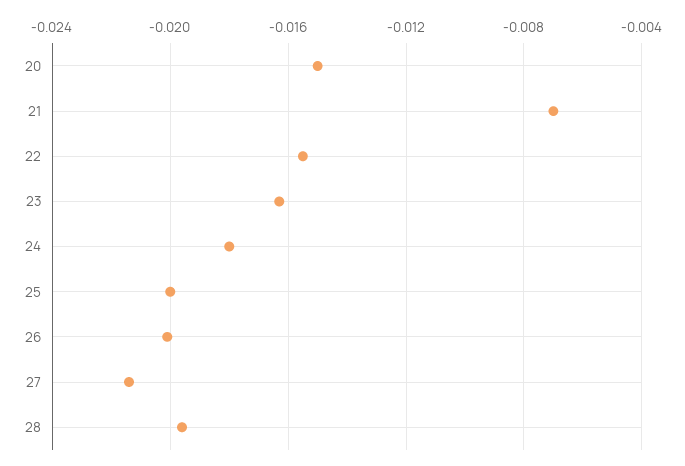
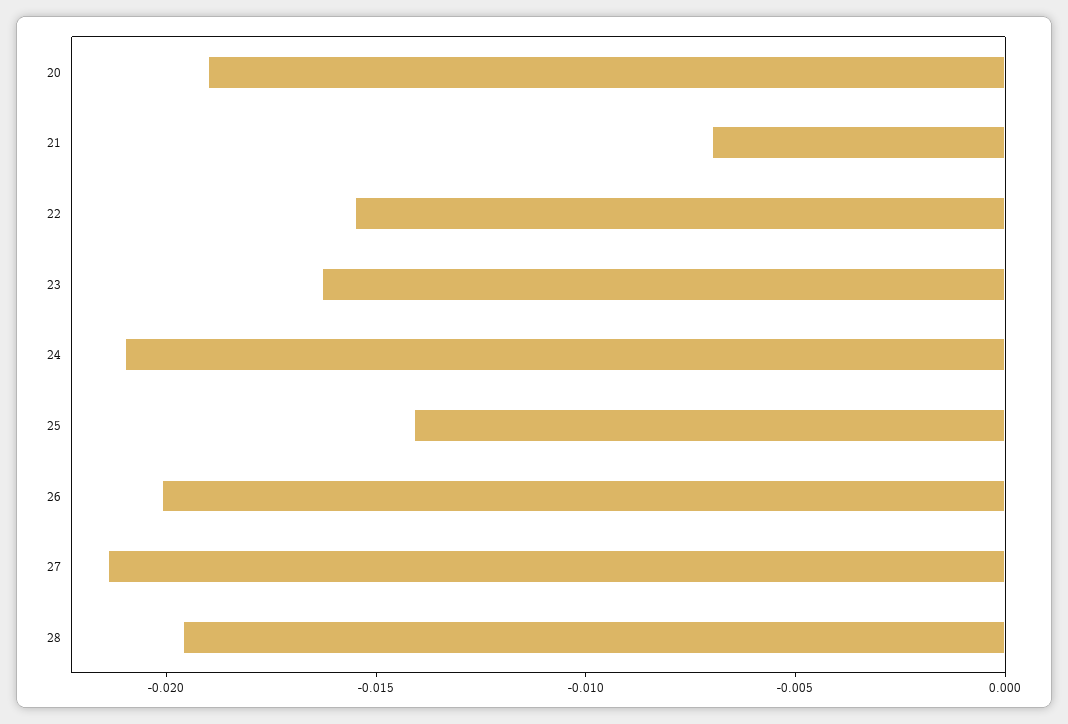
  {
-   "20": -0.015,
+   "20": -0.019,
    "21": -0.007,
    "22": -0.0155,
    "23": -0.0165,
-   "24": -0.018,
+   "24": -0.021,
-   "25": -0.02,
+   "25": -0.014,
    "26": -0.02,
    "27": -0.0215,
    "28": -0.0195
  }

